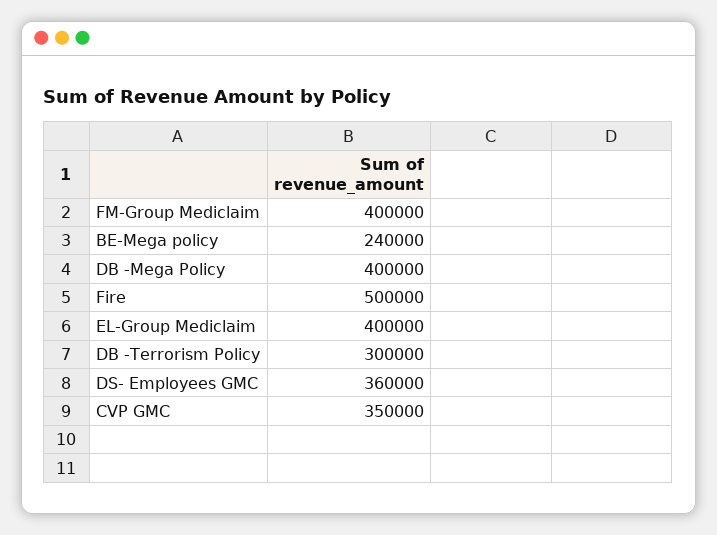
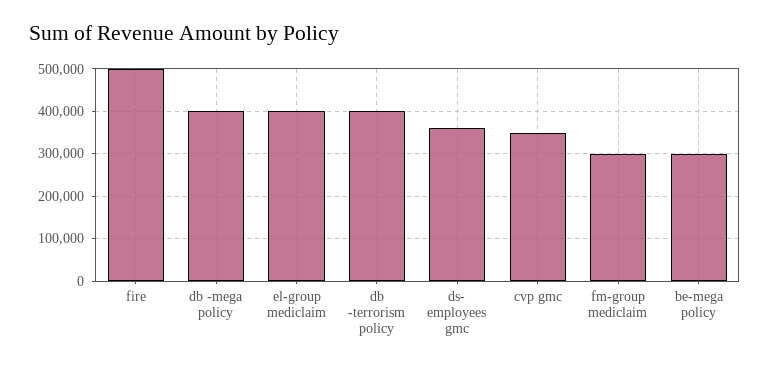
  {
-   "FM-Group Mediclaim": 400000,
+   "FM-Group Mediclaim": 300000,
-   "BE-Mega policy": 240000,
+   "BE-Mega policy": 300000,
    "DB -Mega Policy": 400000,
    "Fire": 500000,
    "EL-Group Mediclaim": 400000,
-   "DB -Terrorism Policy": 300000,
+   "DB -Terrorism Policy": 400000,
    "DS- Employees GMC": 360000,
    "CVP GMC": 350000
  }

